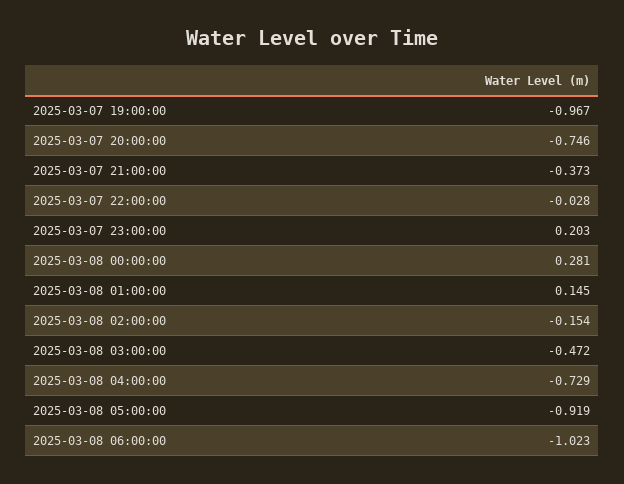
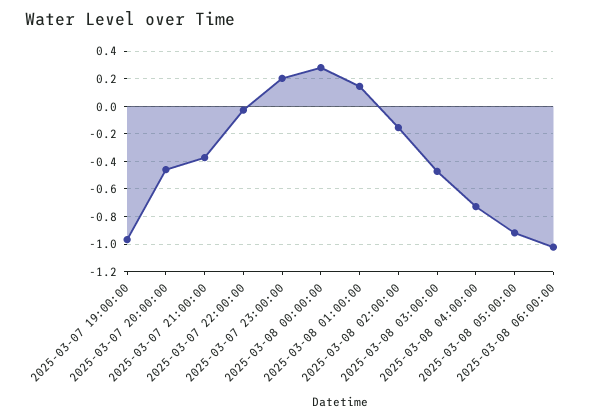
  {
    "2025-03-07 19:00:00": -0.967,
-   "2025-03-07 20:00:00": -0.746,
+   "2025-03-07 20:00:00": -0.45,
    "2025-03-07 21:00:00": -0.373,
    "2025-03-07 22:00:00": -0.028,
    "2025-03-07 23:00:00": 0.203,
    "2025-03-08 00:00:00": 0.281,
    "2025-03-08 01:00:00": 0.145,
    "2025-03-08 02:00:00": -0.154,
    "2025-03-08 03:00:00": -0.472,
    "2025-03-08 04:00:00": -0.729,
    "2025-03-08 05:00:00": -0.919,
    "2025-03-08 06:00:00": -1.023
  }

